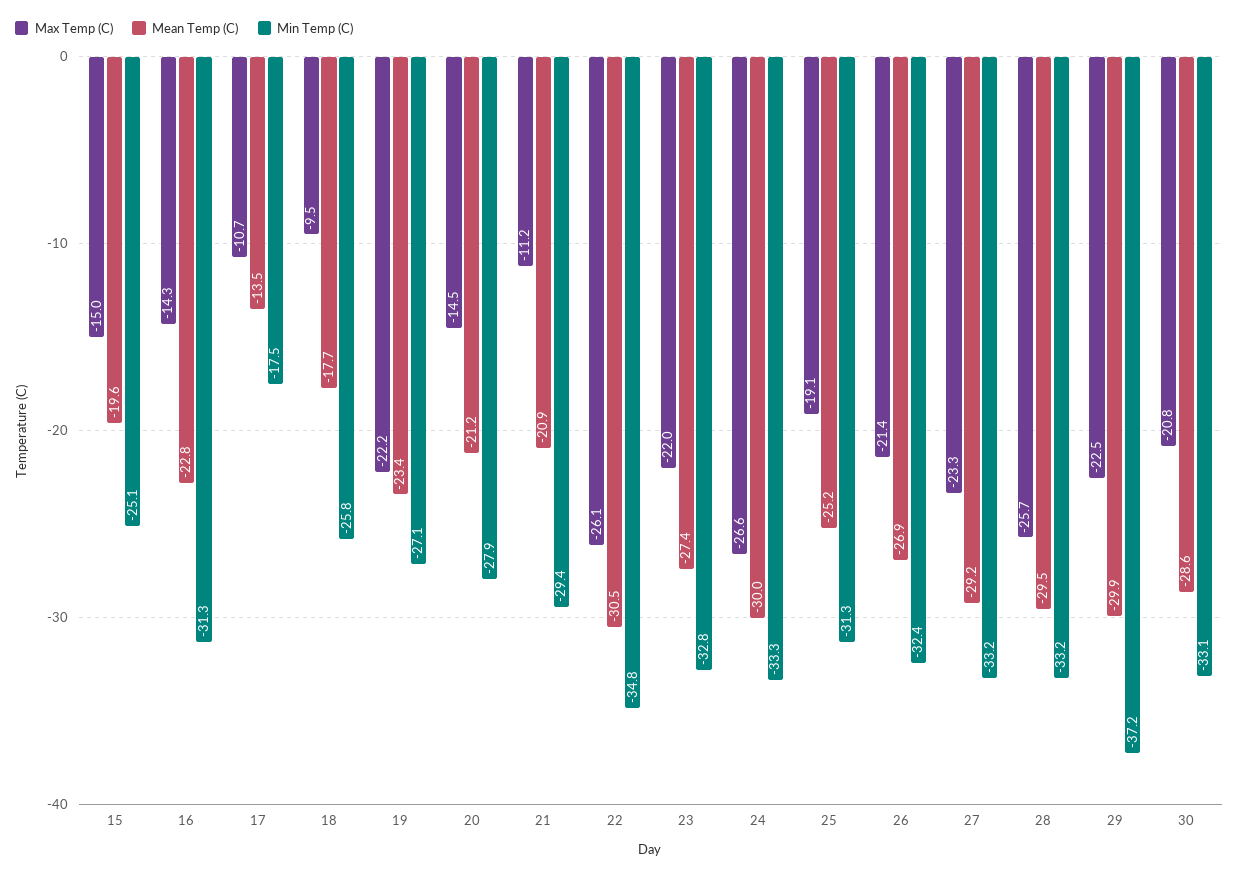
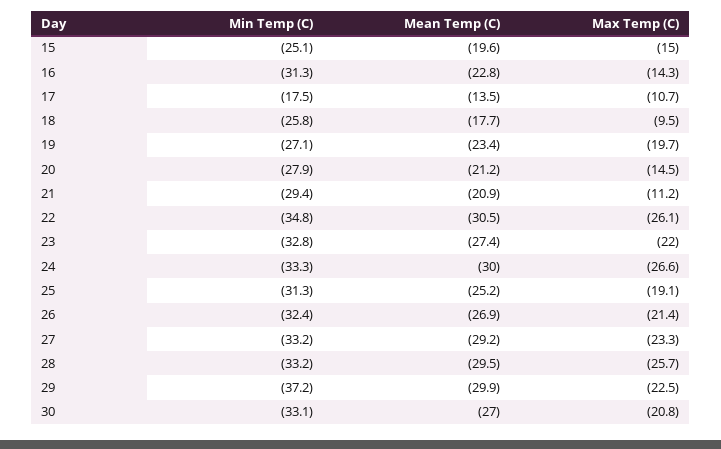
  {
    "Max Temp (C)": {
      "15": -15,
      "16": -14.3,
      "17": -10.7,
      "18": -9.5,
-     "19": -22.2,
+     "19": -19.7,
      "20": -14.5,
      "21": -11.2,
      "22": -26.1,
      "23": -22,
      "24": -26.6,
      "25": -19.1,
      "26": -21.4,
      "27": -23.3,
      "28": -25.7,
      "29": -22.5,
      "30": -20.8
    },
    "Mean Temp (C)": {
      "15": -19.6,
      "16": -22.8,
      "17": -13.5,
      "18": -17.7,
      "19": -23.4,
      "20": -21.2,
      "21": -20.9,
      "22": -30.5,
      "23": -27.4,
      "24": -30,
      "25": -25.2,
      "26": -26.9,
      "27": -29.2,
      "28": -29.5,
      "29": -29.9,
-     "30": -28.6
+     "30": -27
    },
    "Min Temp (C)": {
      "15": -25.1,
      "16": -31.3,
      "17": -17.5,
      "18": -25.8,
      "19": -27.1,
      "20": -27.9,
      "21": -29.4,
      "22": -34.8,
      "23": -32.8,
      "24": -33.3,
      "25": -31.3,
      "26": -32.4,
      "27": -33.2,
      "28": -33.2,
      "29": -37.2,
      "30": -33.1
    }
  }

